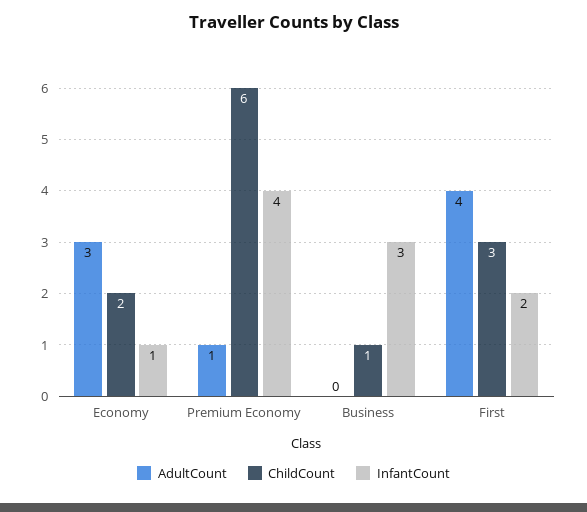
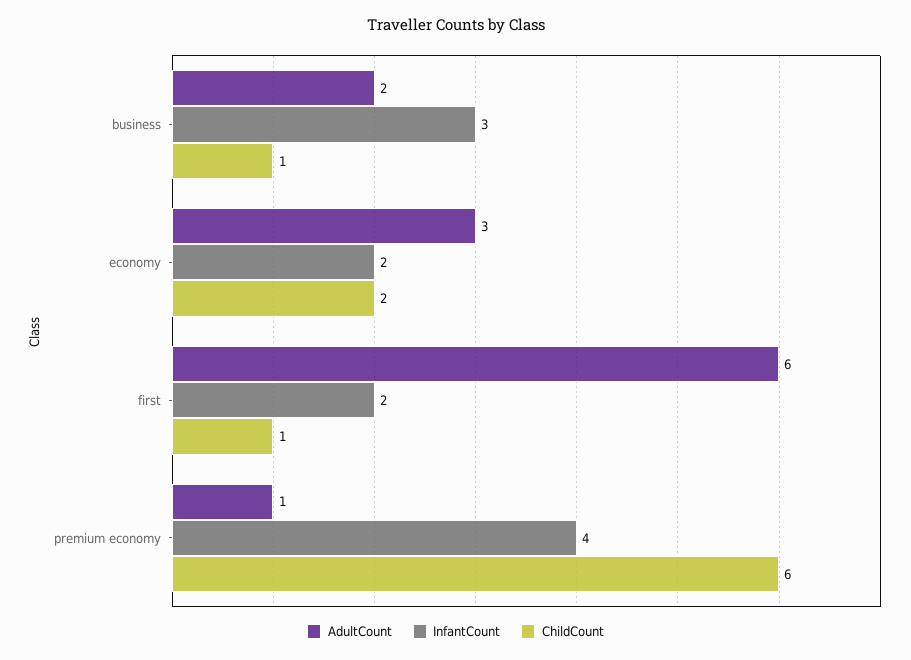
  {
    "AdultCount": {
      "Economy": 3,
      "Premium Economy": 1,
-     "Business": 0,
+     "Business": 2,
-     "First": 4
+     "First": 6
    },
    "ChildCount": {
      "Economy": 2,
      "Premium Economy": 6,
      "Business": 1,
-     "First": 3
+     "First": 1
    },
    "InfantCount": {
-     "Economy": 1,
+     "Economy": 2,
      "Premium Economy": 4,
      "Business": 3,
      "First": 2
    }
  }

